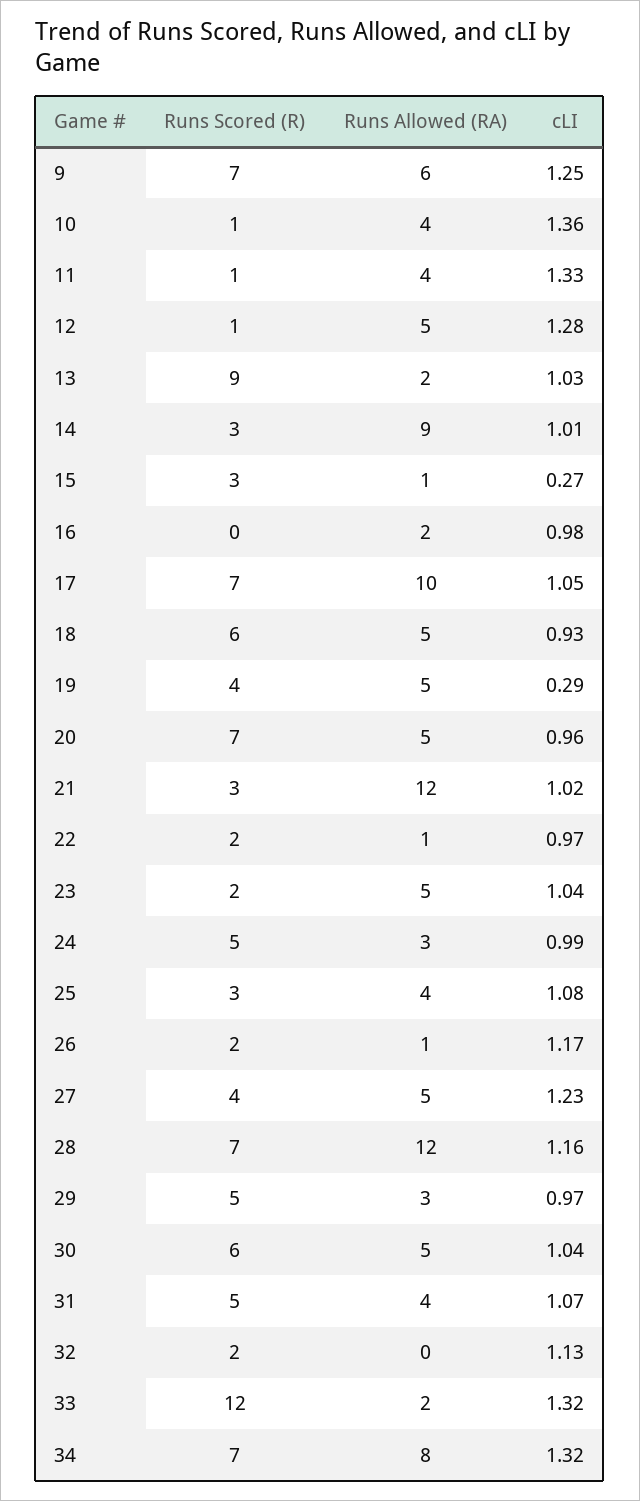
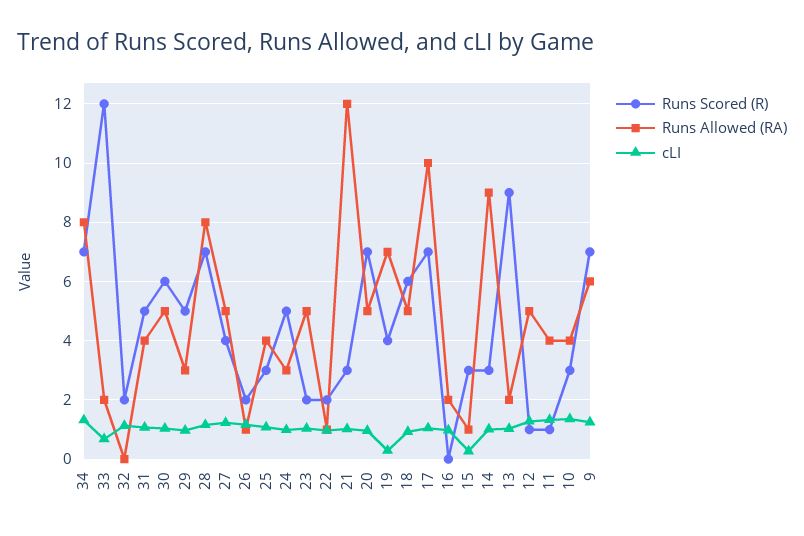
  {
    "Runs Scored (R)": {
      "9": 7,
-     "10": 1,
+     "10": 3,
      "11": 1,
      "12": 1,
      "13": 9,
      "14": 3,
      "15": 3,
      "16": 0,
      "17": 7,
      "18": 6,
      "19": 4,
      "20": 7,
      "21": 3,
      "22": 2,
      "23": 2,
      "24": 5,
      "25": 3,
      "26": 2,
      "27": 4,
      "28": 7,
      "29": 5,
      "30": 6,
      "31": 5,
      "32": 2,
      "33": 12,
      "34": 7
    },
    "Runs Allowed (RA)": {
      "9": 6,
      "10": 4,
      "11": 4,
      "12": 5,
      "13": 2,
      "14": 9,
      "15": 1,
      "16": 2,
      "17": 10,
      "18": 5,
-     "19": 5,
+     "19": 7,
      "20": 5,
      "21": 12,
      "22": 1,
      "23": 5,
      "24": 3,
      "25": 4,
      "26": 1,
      "27": 5,
-     "28": 12,
+     "28": 8,
      "29": 3,
      "30": 5,
      "31": 4,
      "32": 0,
      "33": 2,
      "34": 8
    },
    "cLI": {
      "9": 1.25,
      "10": 1.36,
      "11": 1.33,
      "12": 1.28,
      "13": 1.03,
      "14": 1.01,
      "15": 0.27,
      "16": 0.98,
      "17": 1.05,
      "18": 0.93,
      "19": 0.29,
      "20": 0.96,
      "21": 1.02,
      "22": 0.97,
      "23": 1.04,
      "24": 0.99,
      "25": 1.08,
      "26": 1.17,
      "27": 1.23,
      "28": 1.16,
      "29": 0.97,
      "30": 1.04,
      "31": 1.07,
      "32": 1.13,
-     "33": 1.32,
+     "33": 0.75,
      "34": 1.32
    }
  }

